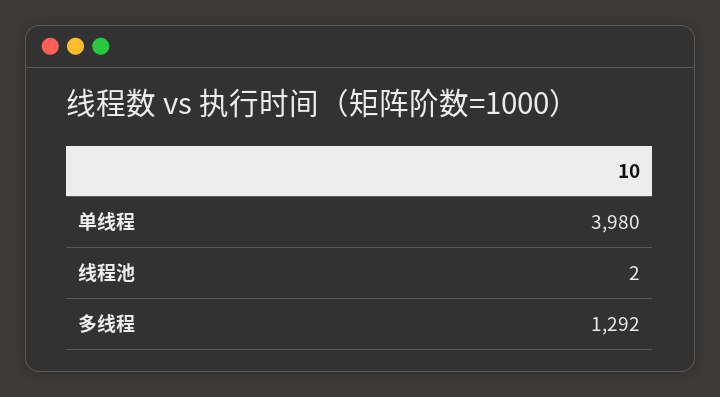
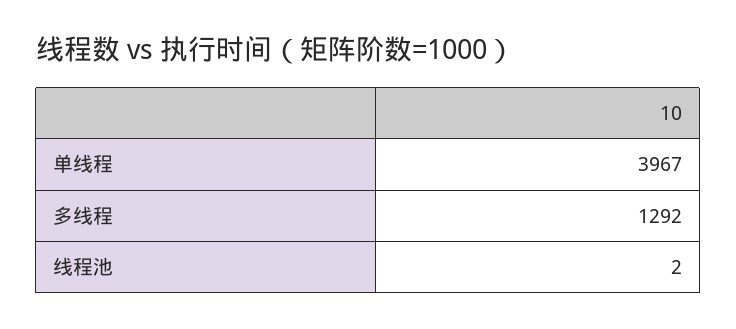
  {
-   "单线程": 3980,
+   "单线程": 3967,
    "线程池": 2,
    "多线程": 1292
  }

